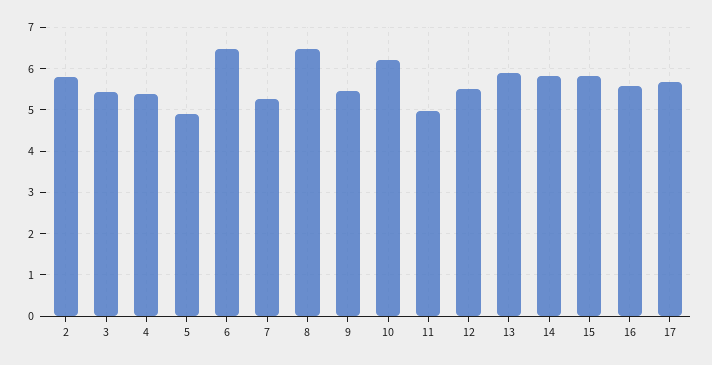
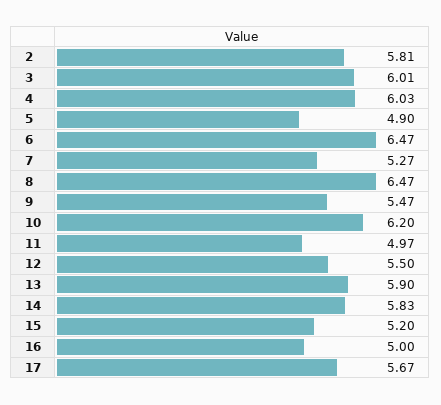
  {
    "2": 5.81,
-   "3": 5.4,
+   "3": 6.01,
-   "4": 5.4,
+   "4": 6.03,
    "5": 4.9,
    "6": 6.47,
    "7": 5.27,
    "8": 6.47,
    "9": 5.47,
    "10": 6.2,
    "11": 4.97,
    "12": 5.5,
    "13": 5.9,
    "14": 5.83,
-   "15": 5.8,
+   "15": 5.2,
-   "16": 5.6,
+   "16": 5,
    "17": 5.67
  }

